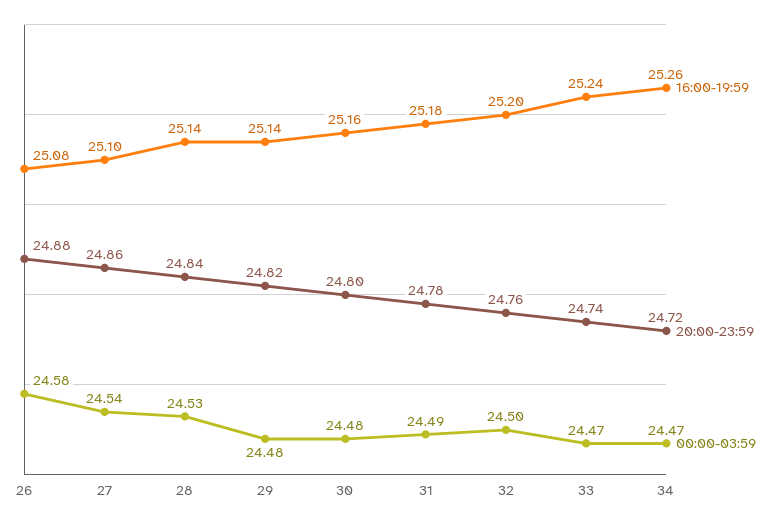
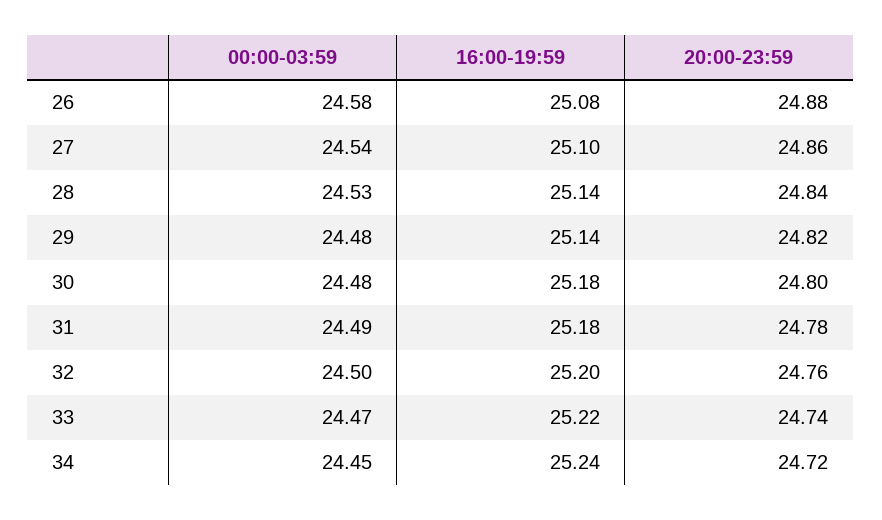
  {
    "16:00-19:59": {
      "26": 25.08,
      "27": 25.1,
      "28": 25.14,
      "29": 25.14,
-     "30": 25.16,
+     "30": 25.18,
      "31": 25.18,
      "32": 25.2,
-     "33": 25.24,
+     "33": 25.22,
-     "34": 25.26
+     "34": 25.24
    },
    "20:00-23:59": {
      "26": 24.88,
      "27": 24.86,
      "28": 24.84,
      "29": 24.82,
      "30": 24.8,
      "31": 24.78,
      "32": 24.76,
      "33": 24.74,
      "34": 24.72
    },
    "00:00-03:59": {
      "26": 24.58,
      "27": 24.54,
      "28": 24.53,
      "29": 24.48,
      "30": 24.48,
      "31": 24.49,
      "32": 24.5,
      "33": 24.47,
-     "34": 24.47
+     "34": 24.45
    }
  }

